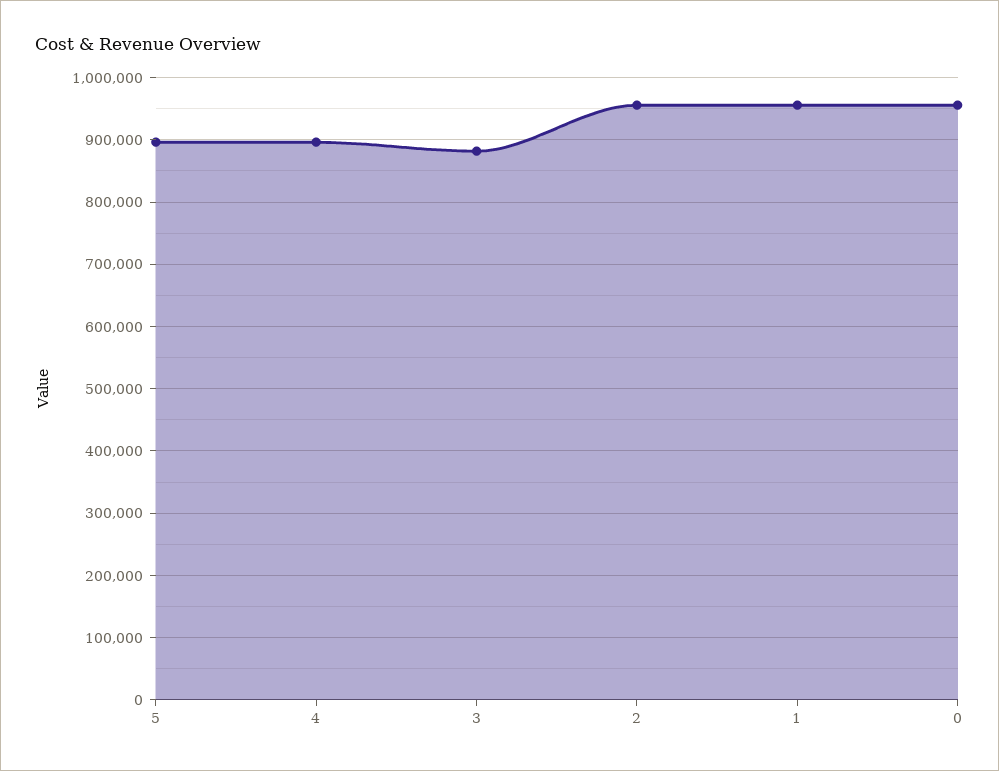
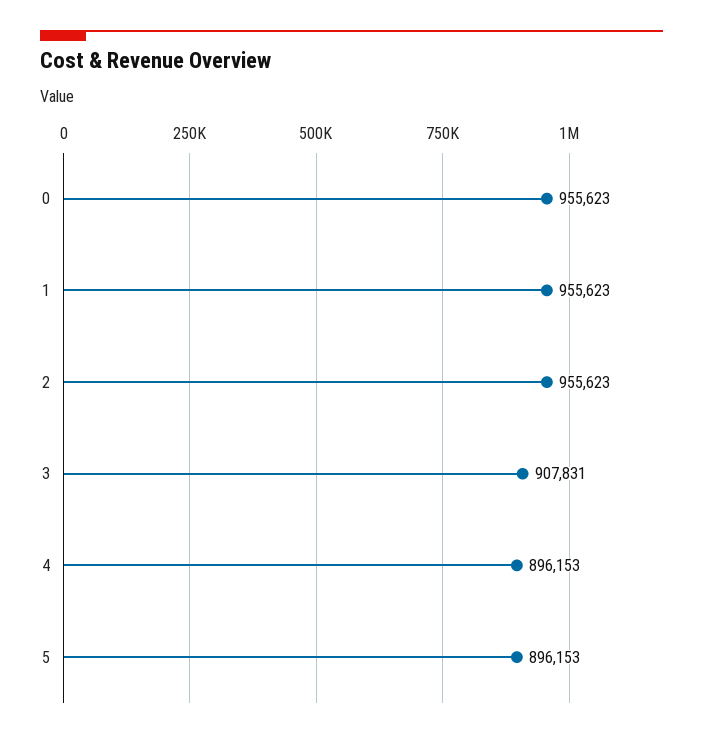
  {
    "5": 896153,
    "4": 896153,
-   "3": 880000,
+   "3": 907831,
    "2": 955623,
    "1": 955623,
    "0": 955623
  }

